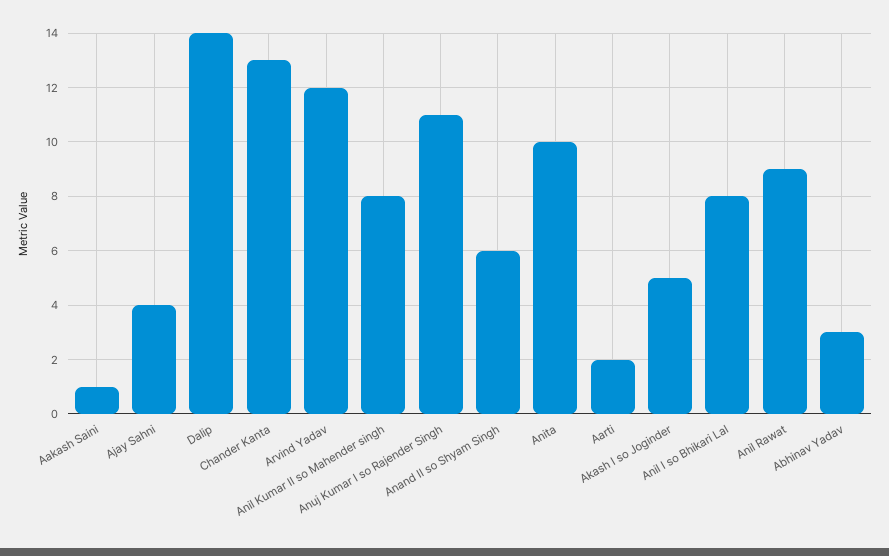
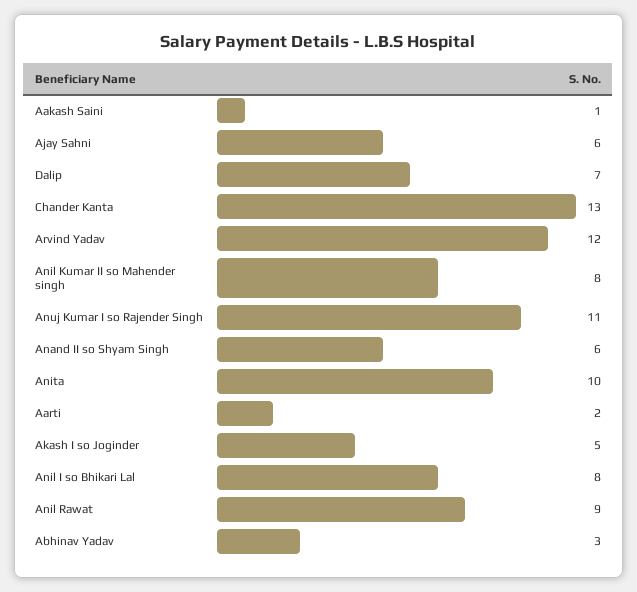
  {
    "Aakash Saini": 1,
-   "Ajay Sahni": 4,
+   "Ajay Sahni": 6,
-   "Dalip": 14,
+   "Dalip": 7,
    "Chander Kanta": 13,
    "Arvind Yadav": 12,
    "Anil Kumar II so Mahender singh": 8,
    "Anuj Kumar I so Rajender Singh": 11,
    "Anand II so Shyam Singh": 6,
    "Anita": 10,
    "Aarti": 2,
    "Akash I so Joginder": 5,
    "Anil I so Bhikari Lal": 8,
    "Anil Rawat": 9,
    "Abhinav Yadav": 3
  }

